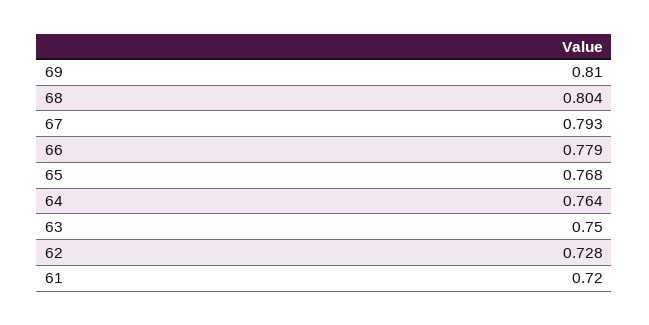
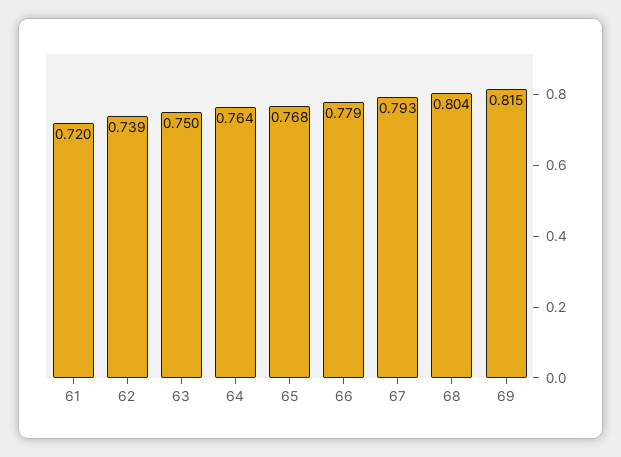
  {
-   "69": 0.81,
+   "69": 0.815,
    "68": 0.804,
    "67": 0.793,
    "66": 0.779,
    "65": 0.768,
    "64": 0.764,
    "63": 0.75,
-   "62": 0.728,
+   "62": 0.739,
    "61": 0.72
  }

